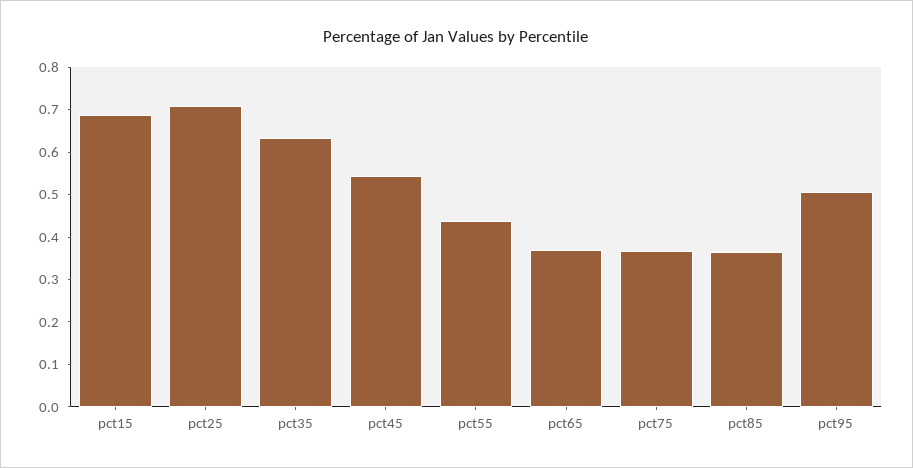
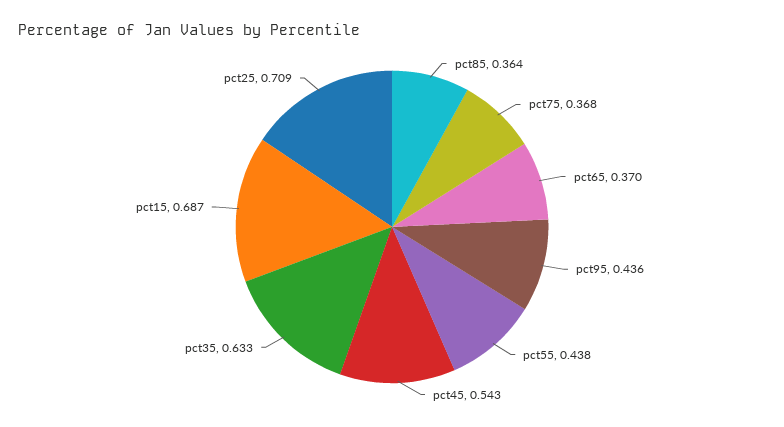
  {
    "pct15": 0.687,
    "pct25": 0.709,
    "pct35": 0.633,
    "pct45": 0.543,
    "pct55": 0.438,
    "pct65": 0.37,
    "pct75": 0.368,
    "pct85": 0.364,
-   "pct95": 0.5
+   "pct95": 0.436
  }

